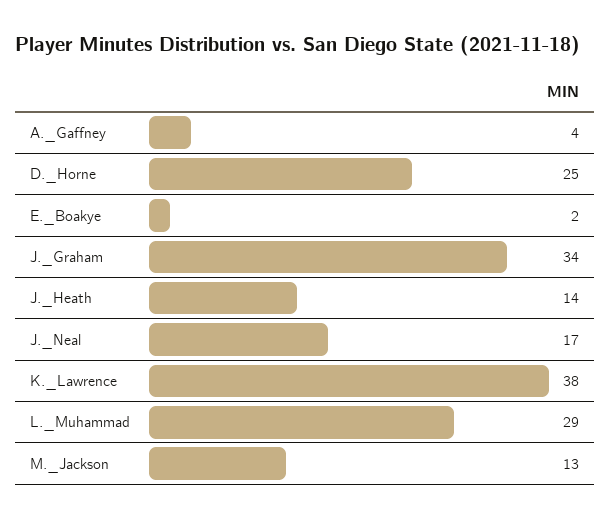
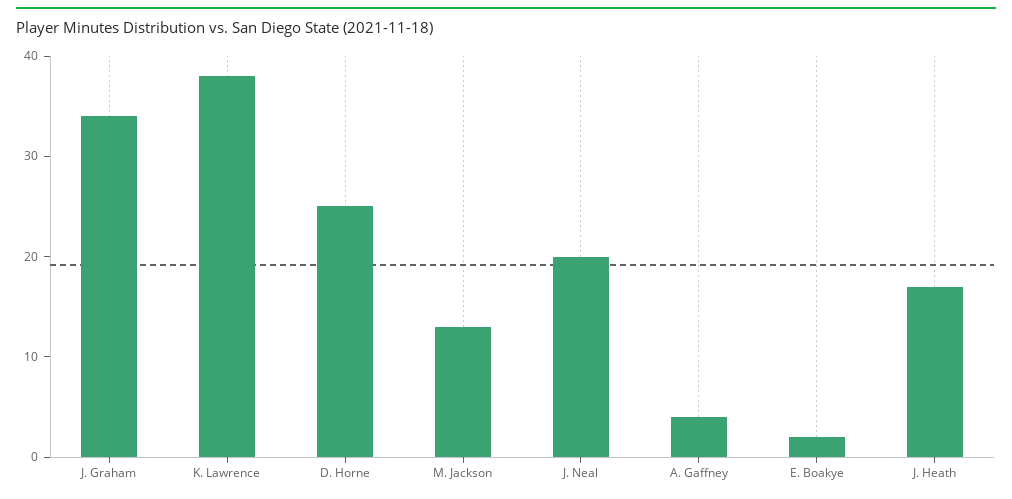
  {
    "A._Gaffney": 4,
    "D._Horne": 25,
    "E._Boakye": 2,
    "J._Graham": 34,
-   "J._Heath": 14,
+   "J._Heath": 17,
-   "J._Neal": 17,
+   "J._Neal": 20,
    "K._Lawrence": 38,
-   "L._Muhammad": 29,
    "M._Jackson": 13
  }

